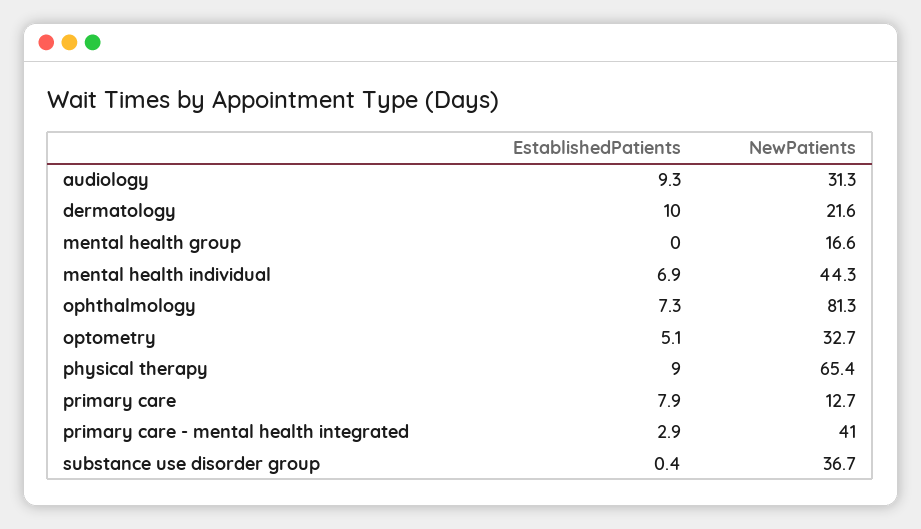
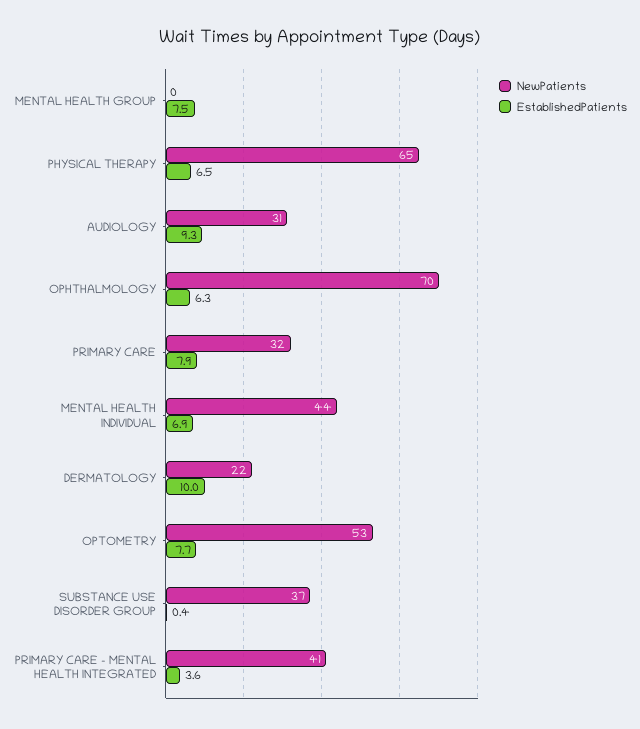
  {
    "EstablishedPatients": {
      "audiology": 9.3,
      "dermatology": 10,
-     "mental health group": 0,
+     "mental health group": 7.5,
      "mental health individual": 6.9,
-     "ophthalmology": 7.3,
+     "ophthalmology": 6.3,
-     "optometry": 5.1,
+     "optometry": 7.7,
-     "physical therapy": 9,
+     "physical therapy": 6.5,
      "primary care": 7.9,
-     "primary care - mental health integrated": 2.9,
+     "primary care - mental health integrated": 3.6,
      "substance use disorder group": 0.4
    },
    "NewPatients": {
      "audiology": 31.3,
      "dermatology": 21.6,
-     "mental health group": 16.6,
+     "mental health group": 0,
      "mental health individual": 44.3,
-     "ophthalmology": 81.3,
+     "ophthalmology": 70,
-     "optometry": 32.7,
+     "optometry": 53,
      "physical therapy": 65.4,
-     "primary care": 12.7,
+     "primary care": 32,
      "primary care - mental health integrated": 41,
      "substance use disorder group": 36.7
    }
  }

